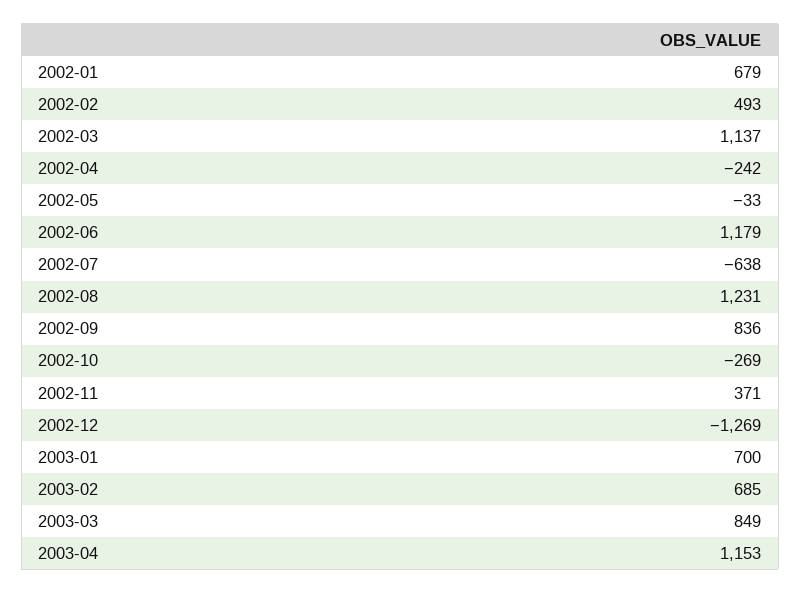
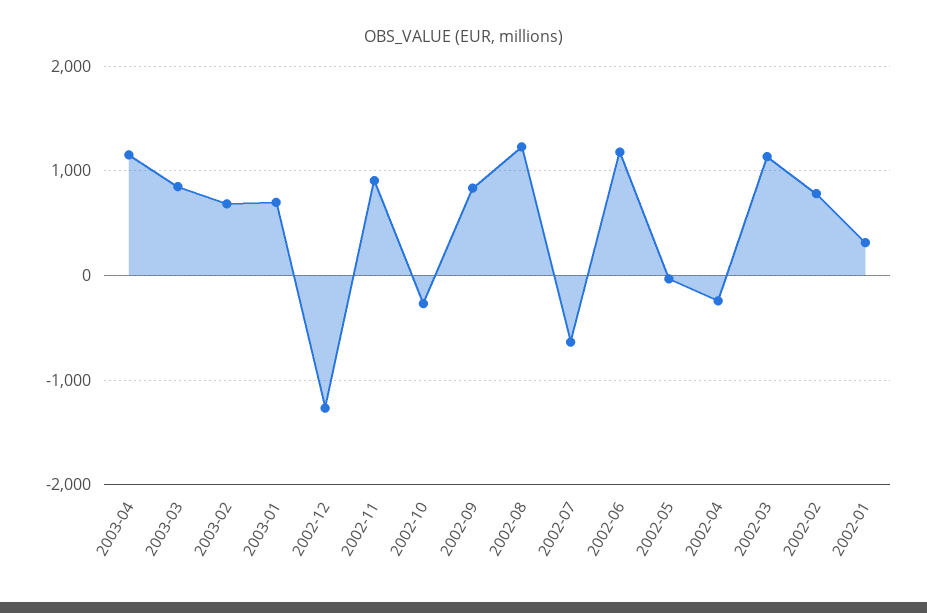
  {
-   "2002-01": 679,
+   "2002-01": 300,
-   "2002-02": 493,
+   "2002-02": 800,
    "2002-03": 1137,
    "2002-04": -242,
    "2002-05": -33,
    "2002-06": 1179,
    "2002-07": -638,
    "2002-08": 1231,
    "2002-09": 836,
    "2002-10": -269,
-   "2002-11": 371,
+   "2002-11": 900,
    "2002-12": -1269,
    "2003-01": 700,
    "2003-02": 685,
    "2003-03": 849,
    "2003-04": 1153
  }

